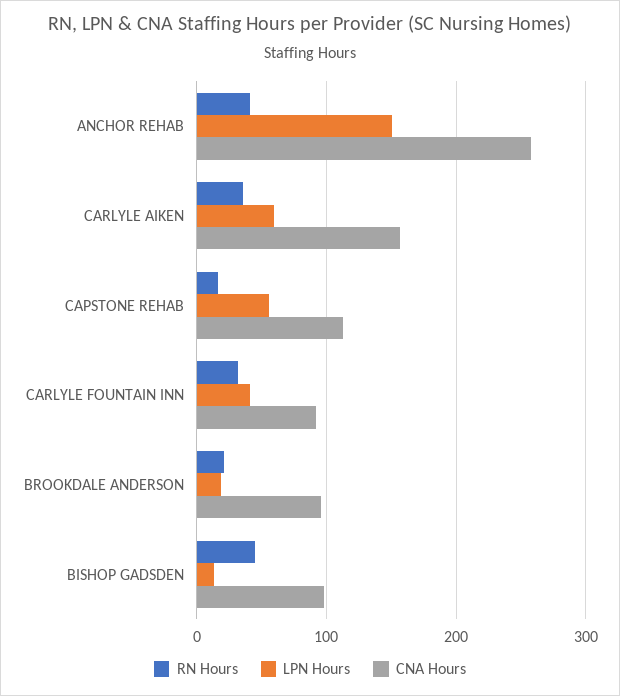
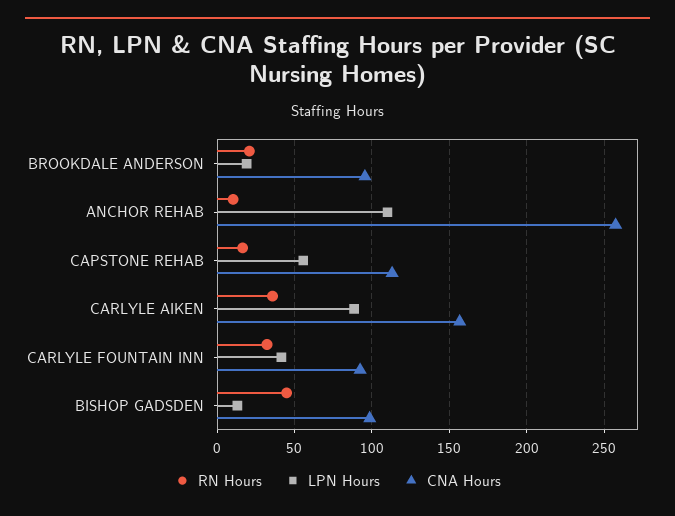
  {
    "RN Hours": {
-     "ANCHOR REHAB": 40,
+     "ANCHOR REHAB": 10,
      "CARLYLE AIKEN": 35,
      "CAPSTONE REHAB": 15,
      "CARLYLE FOUNTAIN INN": 30,
      "BROOKDALE ANDERSON": 20,
      "BISHOP GADSDEN": 45
    },
    "LPN Hours": {
-     "ANCHOR REHAB": 150,
+     "ANCHOR REHAB": 110,
-     "CARLYLE AIKEN": 60,
+     "CARLYLE AIKEN": 90,
      "CAPSTONE REHAB": 55,
      "CARLYLE FOUNTAIN INN": 40,
      "BROOKDALE ANDERSON": 20,
      "BISHOP GADSDEN": 15
    },
    "CNA Hours": {
      "ANCHOR REHAB": 255,
      "CARLYLE AIKEN": 155,
      "CAPSTONE REHAB": 115,
      "CARLYLE FOUNTAIN INN": 90,
      "BROOKDALE ANDERSON": 95,
      "BISHOP GADSDEN": 100
    }
  }

